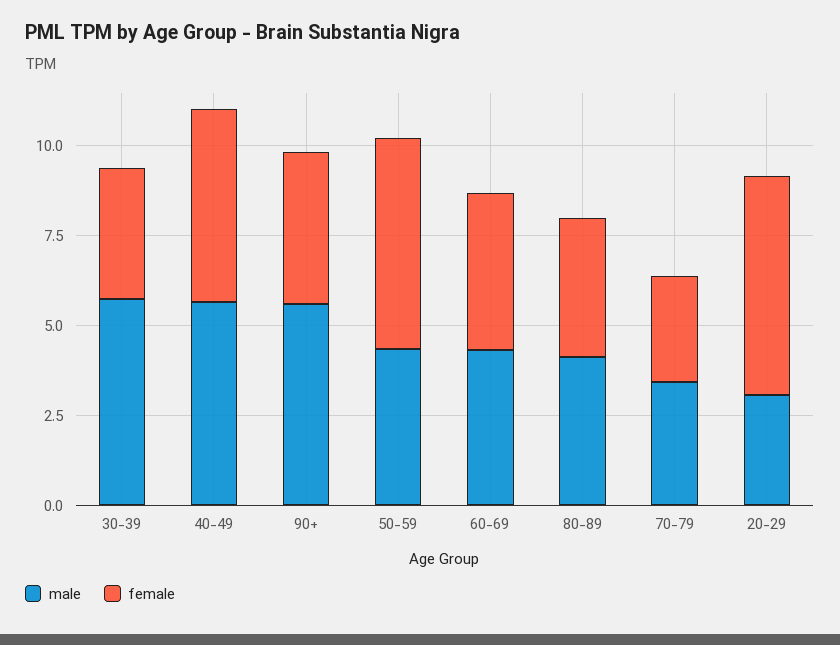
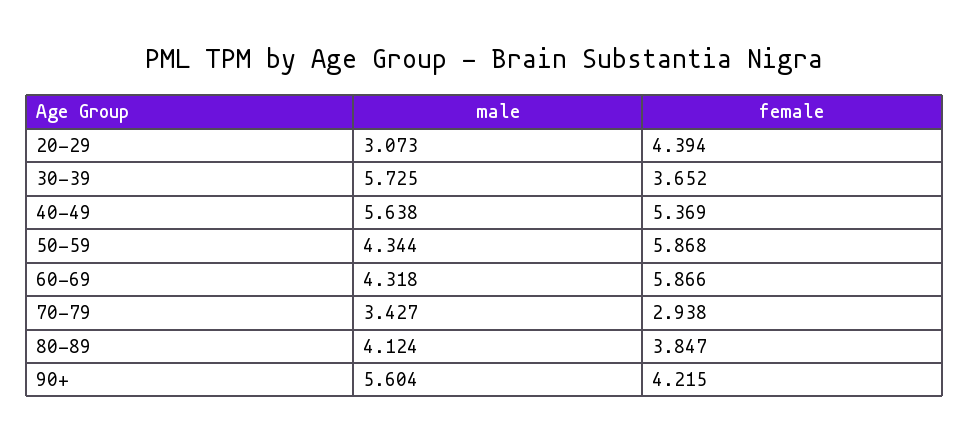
  {
    "male": {
      "30-39": 5.725,
      "40-49": 5.638,
      "90+": 5.604,
      "50-59": 4.344,
      "60-69": 4.318,
      "80-89": 4.124,
      "70-79": 3.427,
      "20-29": 3.073
    },
    "female": {
      "30-39": 3.652,
      "40-49": 5.369,
      "90+": 4.215,
      "50-59": 5.868,
-     "60-69": 4.5,
+     "60-69": 5.866,
      "80-89": 3.847,
      "70-79": 2.938,
-     "20-29": 6
+     "20-29": 4.394
    }
  }

